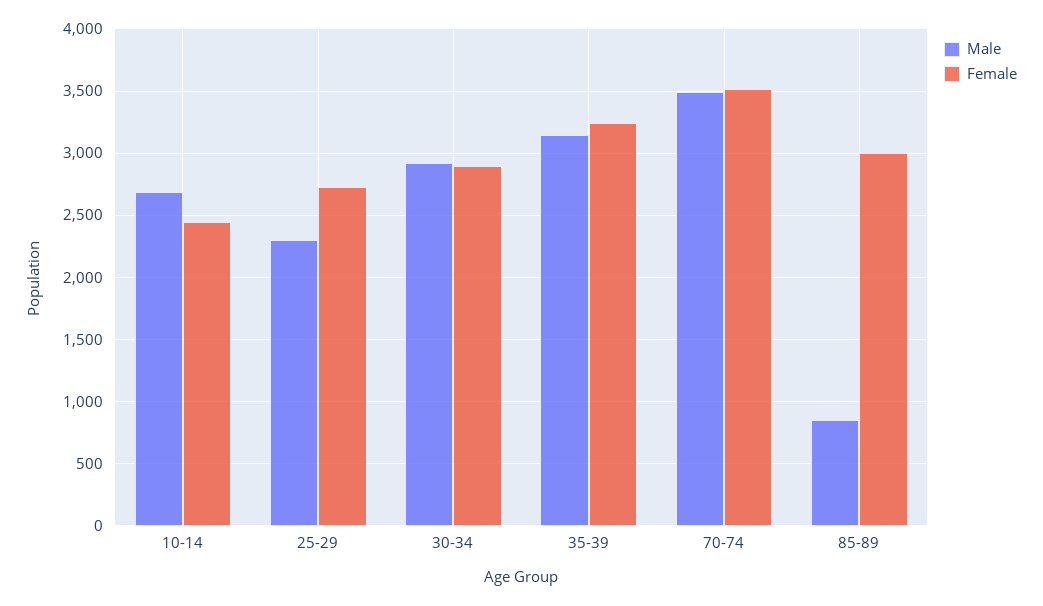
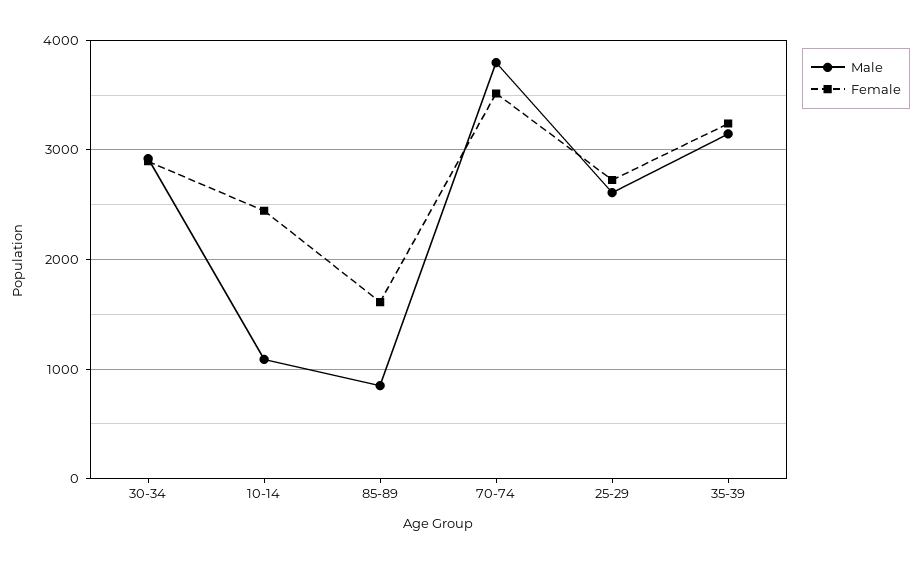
  {
    "Male": {
-     "10-14": 2700,
+     "10-14": 1100,
-     "25-29": 2300,
+     "25-29": 2600,
      "30-34": 2900,
      "35-39": 3150,
-     "70-74": 3500,
+     "70-74": 3800,
      "85-89": 850
    },
    "Female": {
      "10-14": 2450,
      "25-29": 2750,
      "30-34": 2900,
      "35-39": 3250,
      "70-74": 3500,
-     "85-89": 3000
+     "85-89": 1600
    }
  }

